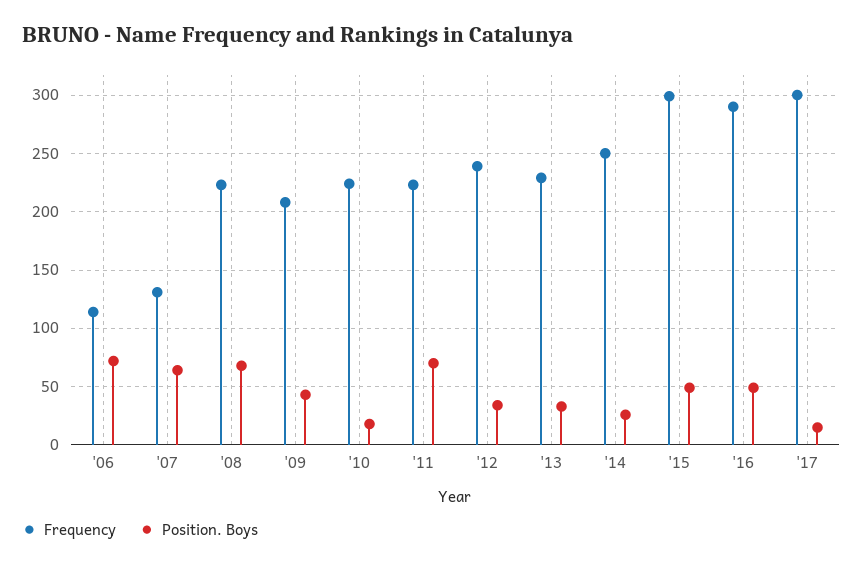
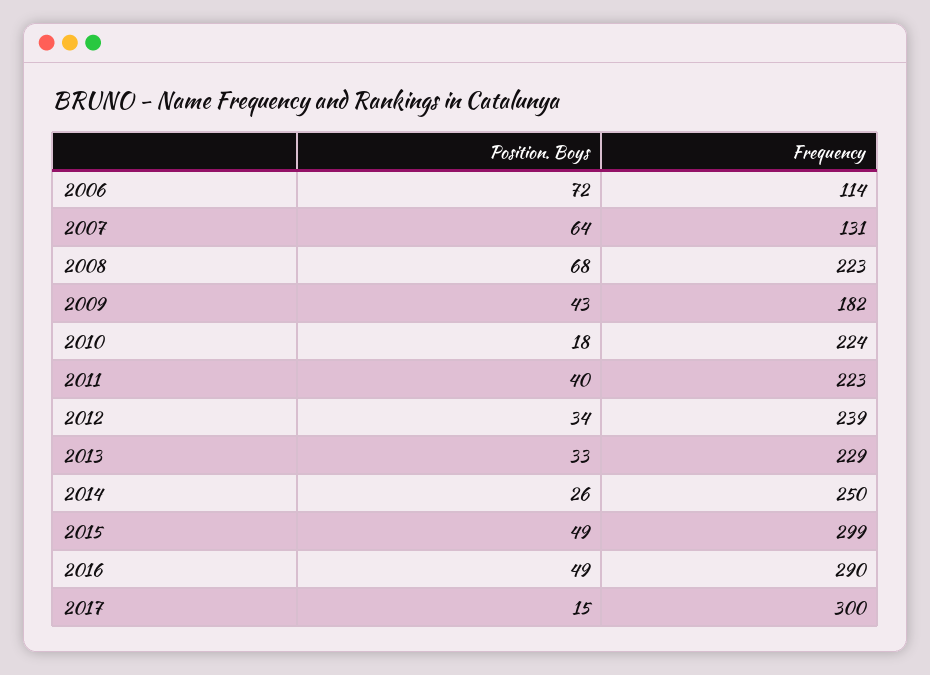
  {
    "Frequency": {
      "'06": 114,
      "'07": 131,
      "'08": 223,
-     "'09": 210,
+     "'09": 182,
      "'10": 224,
      "'11": 223,
      "'12": 239,
      "'13": 229,
      "'14": 250,
      "'15": 299,
      "'16": 290,
      "'17": 300
    },
    "Position. Boys": {
      "'06": 72,
      "'07": 64,
      "'08": 68,
      "'09": 43,
      "'10": 18,
-     "'11": 70,
+     "'11": 40,
      "'12": 34,
      "'13": 33,
      "'14": 26,
      "'15": 49,
      "'16": 49,
      "'17": 15
    }
  }

